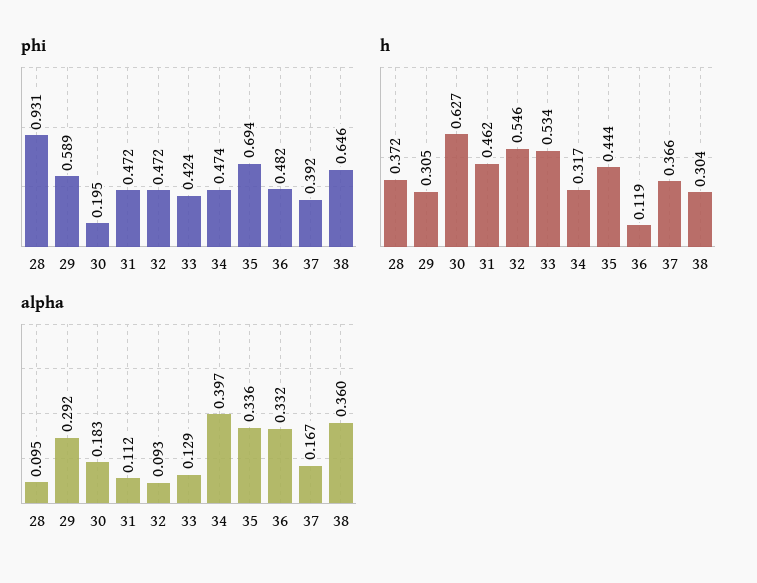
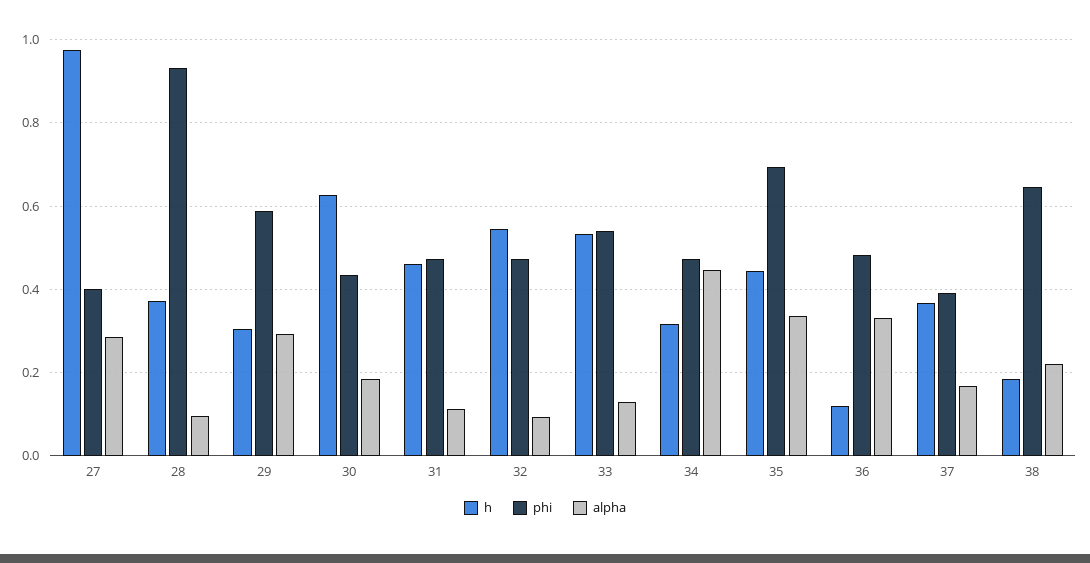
  {
    "phi": {
      "28": 0.931,
      "29": 0.589,
-     "30": 0.195,
+     "30": 0.44,
      "31": 0.472,
      "32": 0.472,
-     "33": 0.424,
+     "33": 0.54,
      "34": 0.474,
      "35": 0.694,
      "36": 0.482,
      "37": 0.392,
-     "38": 0.646
+     "38": 0.646,
+     "27": 0.4
    },
    "h": {
      "28": 0.372,
      "29": 0.305,
      "30": 0.627,
      "31": 0.462,
      "32": 0.546,
      "33": 0.534,
      "34": 0.317,
      "35": 0.444,
      "36": 0.119,
      "37": 0.366,
-     "38": 0.304
+     "38": 0.18,
+     "27": 0.98
    },
    "alpha": {
      "28": 0.095,
      "29": 0.292,
      "30": 0.183,
      "31": 0.112,
      "32": 0.093,
      "33": 0.129,
-     "34": 0.397,
+     "34": 0.44,
      "35": 0.336,
      "36": 0.332,
      "37": 0.167,
-     "38": 0.36
+     "38": 0.22,
+     "27": 0.28
    }
  }

